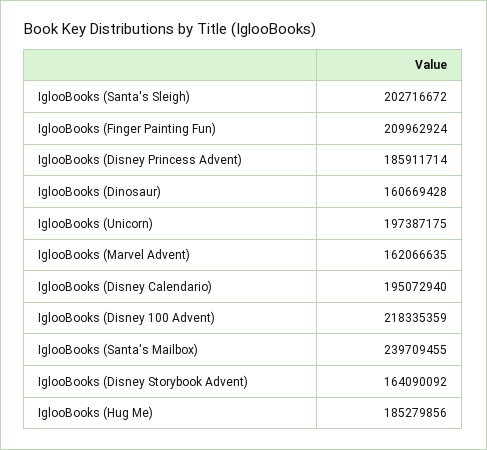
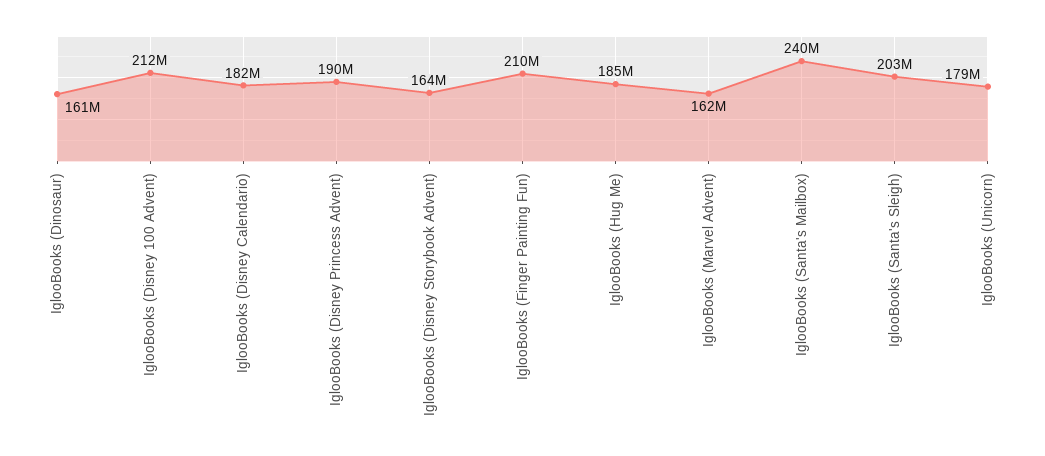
  {
    "IglooBooks (Santa's Sleigh)": 202716672,
    "IglooBooks (Finger Painting Fun)": 209962924,
-   "IglooBooks (Disney Princess Advent)": 185911714,
+   "IglooBooks (Disney Princess Advent)": 190000000,
    "IglooBooks (Dinosaur)": 160669428,
-   "IglooBooks (Unicorn)": 197387175,
+   "IglooBooks (Unicorn)": 179000000,
    "IglooBooks (Marvel Advent)": 162066635,
-   "IglooBooks (Disney Calendario)": 195072940,
+   "IglooBooks (Disney Calendario)": 182000000,
-   "IglooBooks (Disney 100 Advent)": 218335359,
+   "IglooBooks (Disney 100 Advent)": 212000000,
    "IglooBooks (Santa's Mailbox)": 239709455,
    "IglooBooks (Disney Storybook Advent)": 164090092,
    "IglooBooks (Hug Me)": 185279856
  }

